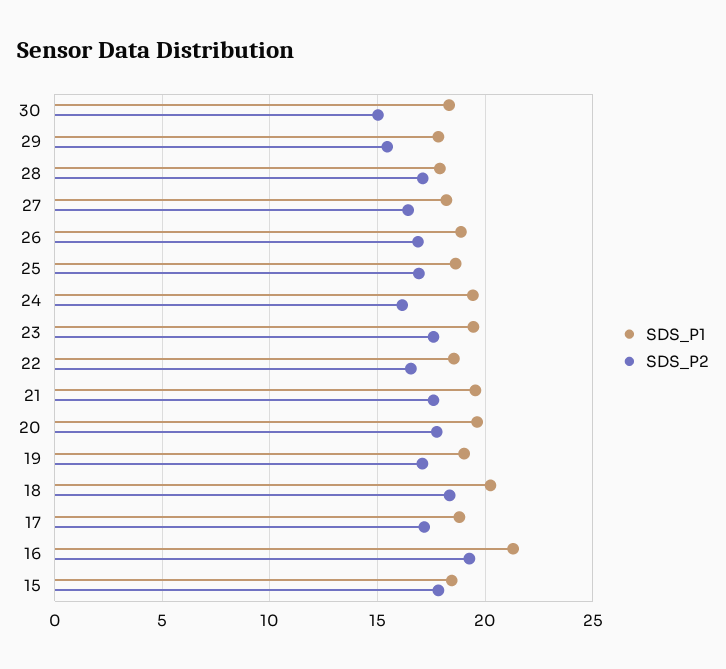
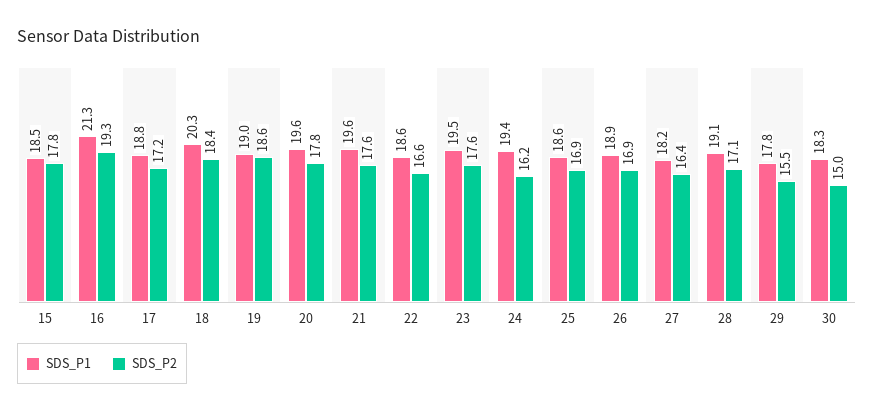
  {
    "SDS_P1": {
      "30": 18.3,
      "29": 17.8,
-     "28": 18,
+     "28": 19.1,
      "27": 18.2,
      "26": 18.9,
      "25": 18.6,
      "24": 19.4,
      "23": 19.5,
      "22": 18.6,
      "21": 19.6,
      "20": 19.6,
      "19": 19,
      "18": 20.3,
      "17": 18.8,
      "16": 21.3,
      "15": 18.5
    },
    "SDS_P2": {
      "30": 15,
      "29": 15.5,
      "28": 17.1,
      "27": 16.4,
      "26": 16.9,
      "25": 16.9,
      "24": 16.2,
      "23": 17.6,
      "22": 16.6,
      "21": 17.6,
      "20": 17.8,
-     "19": 17,
+     "19": 18.6,
      "18": 18.4,
      "17": 17.2,
      "16": 19.3,
      "15": 17.8
    }
  }

